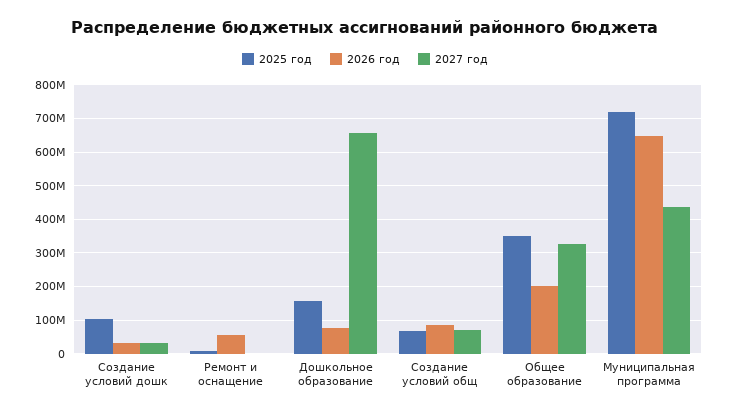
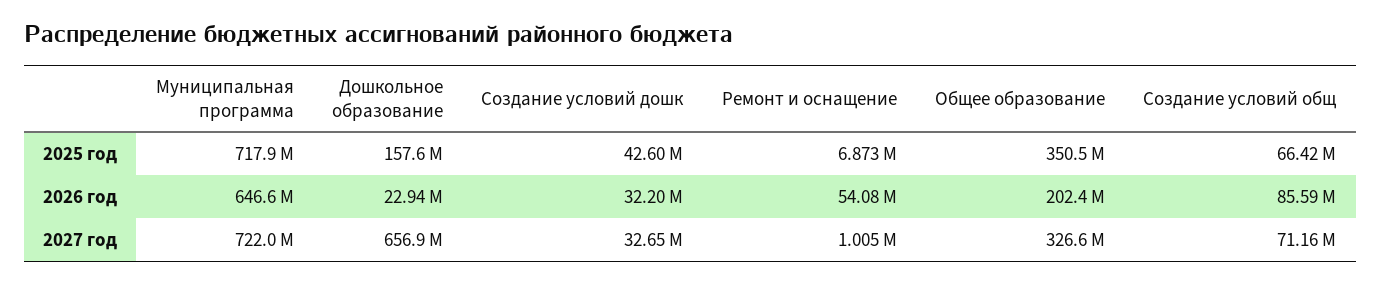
  {
    "2025 год": {
-     "Создание условий дошк": 100000000,
+     "Создание условий дошк": 42600000,
      "Ремонт и оснащение": 6873000,
      "Дошкольное образование": 157600000,
      "Создание условий общ": 66420000,
      "Общее образование": 350500000,
      "Муниципальная программа": 717900000
    },
    "2026 год": {
      "Создание условий дошк": 32200000,
      "Ремонт и оснащение": 54080000,
-     "Дошкольное образование": 80000000,
+     "Дошкольное образование": 22940000,
      "Создание условий общ": 85590000,
      "Общее образование": 202400000,
      "Муниципальная программа": 646600000
    },
    "2027 год": {
      "Создание условий дошк": 32650000,
      "Ремонт и оснащение": 1005000,
      "Дошкольное образование": 656900000,
      "Создание условий общ": 71160000,
      "Общее образование": 326600000,
-     "Муниципальная программа": 440000000
+     "Муниципальная программа": 722000000
    }
  }

